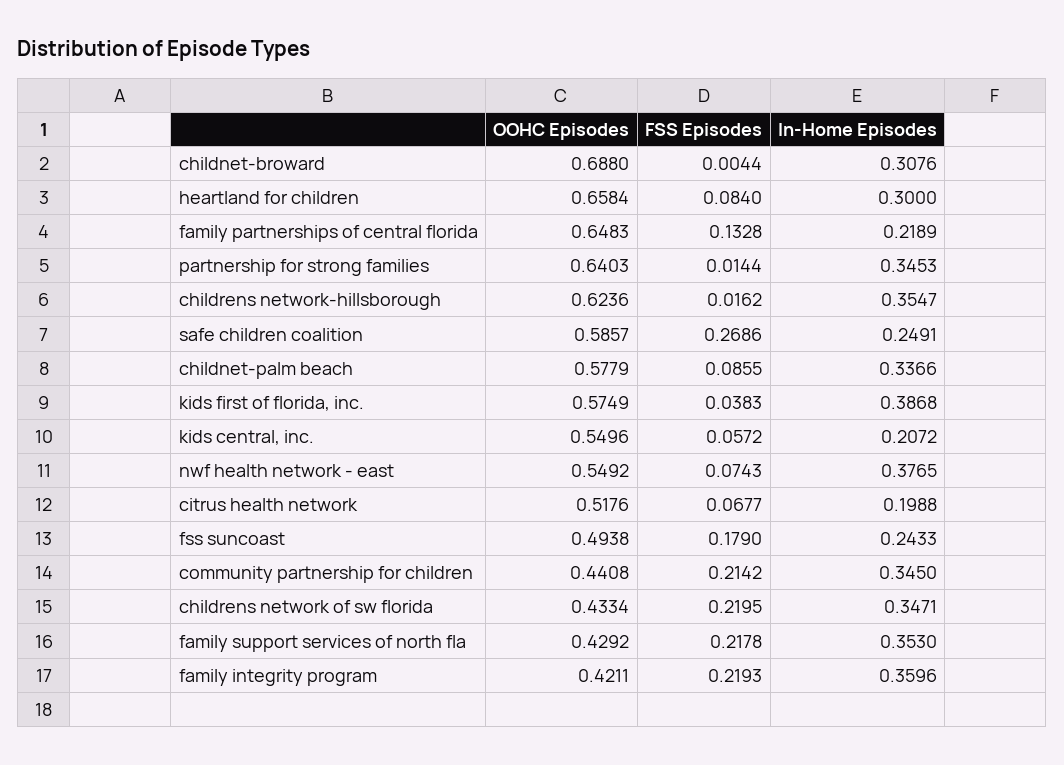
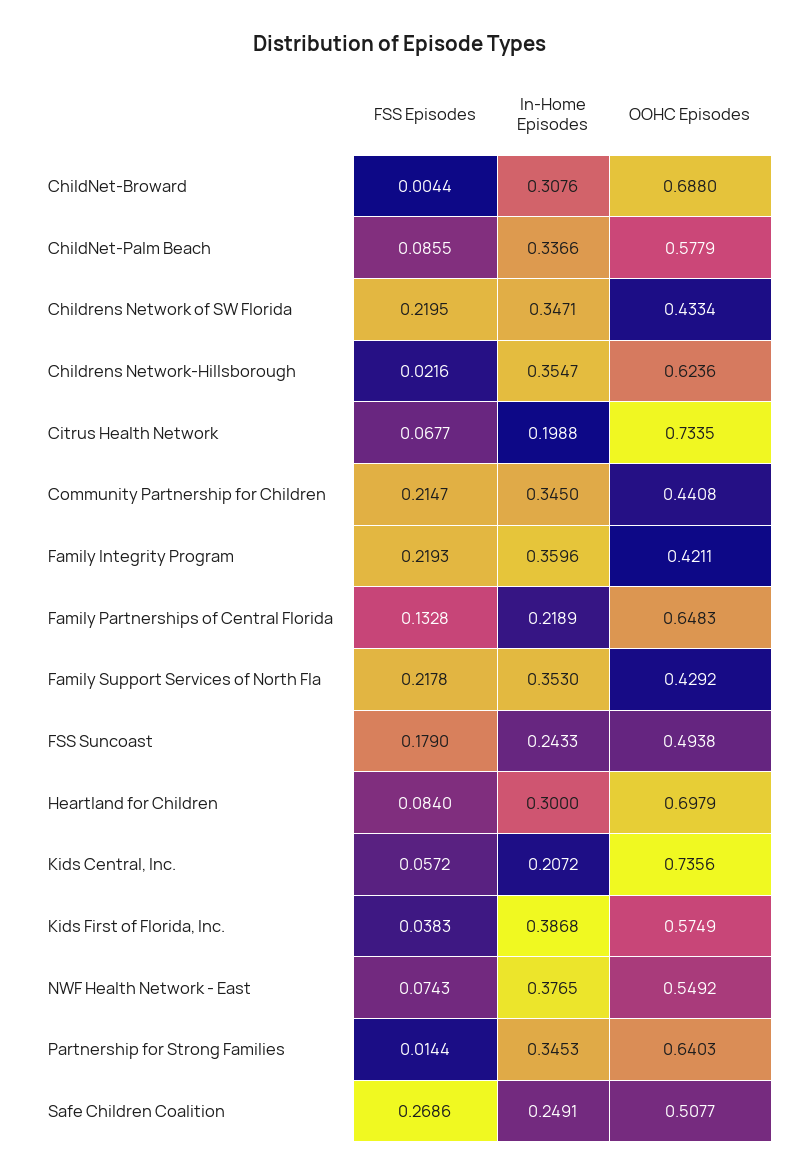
  {
    "OOHC Episodes": {
      "childnet-broward": 0.688,
-     "heartland for children": 0.6584,
+     "heartland for children": 0.6979,
      "family partnerships of central florida": 0.6483,
      "partnership for strong families": 0.6403,
      "childrens network-hillsborough": 0.6236,
-     "safe children coalition": 0.5857,
+     "safe children coalition": 0.5077,
      "childnet-palm beach": 0.5779,
      "kids first of florida, inc.": 0.5749,
-     "kids central, inc.": 0.5496,
+     "kids central, inc.": 0.7356,
      "nwf health network - east": 0.5492,
-     "citrus health network": 0.5176,
+     "citrus health network": 0.7335,
      "fss suncoast": 0.4938,
      "community partnership for children": 0.4408,
      "childrens network of sw florida": 0.4334,
      "family support services of north fla": 0.4292,
      "family integrity program": 0.4211
    },
    "FSS Episodes": {
      "childnet-broward": 0.0044,
      "heartland for children": 0.084,
      "family partnerships of central florida": 0.1328,
      "partnership for strong families": 0.0144,
-     "childrens network-hillsborough": 0.0162,
+     "childrens network-hillsborough": 0.0216,
      "safe children coalition": 0.2686,
      "childnet-palm beach": 0.0855,
      "kids first of florida, inc.": 0.0383,
      "kids central, inc.": 0.0572,
      "nwf health network - east": 0.0743,
      "citrus health network": 0.0677,
      "fss suncoast": 0.179,
-     "community partnership for children": 0.2142,
+     "community partnership for children": 0.2147,
      "childrens network of sw florida": 0.2195,
      "family support services of north fla": 0.2178,
      "family integrity program": 0.2193
    },
    "In-Home Episodes": {
      "childnet-broward": 0.3076,
      "heartland for children": 0.3,
      "family partnerships of central florida": 0.2189,
      "partnership for strong families": 0.3453,
      "childrens network-hillsborough": 0.3547,
      "safe children coalition": 0.2491,
      "childnet-palm beach": 0.3366,
      "kids first of florida, inc.": 0.3868,
      "kids central, inc.": 0.2072,
      "nwf health network - east": 0.3765,
      "citrus health network": 0.1988,
      "fss suncoast": 0.2433,
      "community partnership for children": 0.345,
      "childrens network of sw florida": 0.3471,
      "family support services of north fla": 0.353,
      "family integrity program": 0.3596
    }
  }

